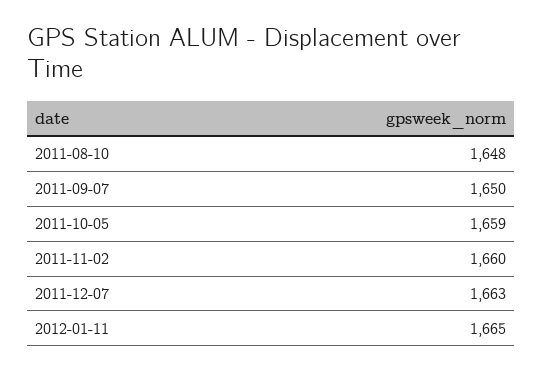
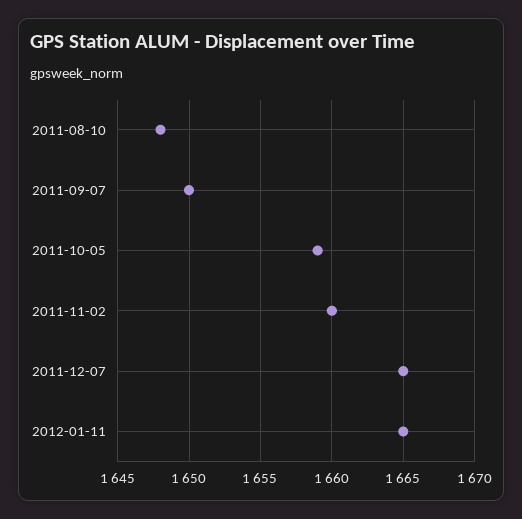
  {
    "2011-08-10": 1648,
    "2011-09-07": 1650,
    "2011-10-05": 1659,
    "2011-11-02": 1660,
-   "2011-12-07": 1663,
+   "2011-12-07": 1665,
    "2012-01-11": 1665
  }

